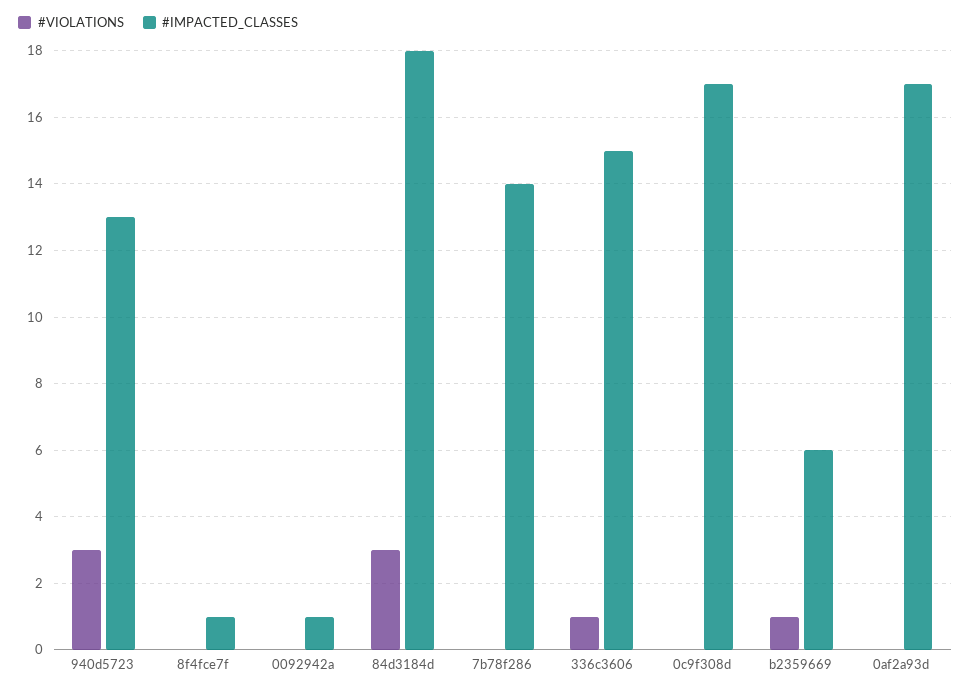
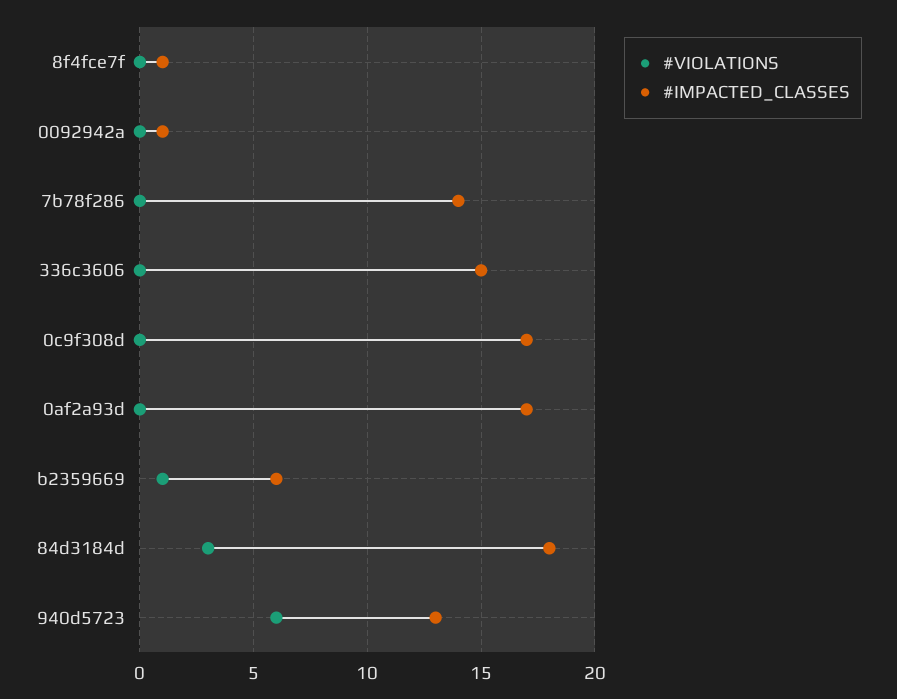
  {
    "#VIOLATIONS": {
-     "940d5723": 3,
+     "940d5723": 6,
      "8f4fce7f": 0,
      "0092942a": 0,
      "84d3184d": 3,
      "7b78f286": 0,
-     "336c3606": 1,
+     "336c3606": 0,
      "0c9f308d": 0,
      "b2359669": 1,
      "0af2a93d": 0
    },
    "#IMPACTED_CLASSES": {
      "940d5723": 13,
      "8f4fce7f": 1,
      "0092942a": 1,
      "84d3184d": 18,
      "7b78f286": 14,
      "336c3606": 15,
      "0c9f308d": 17,
      "b2359669": 6,
      "0af2a93d": 17
    }
  }

